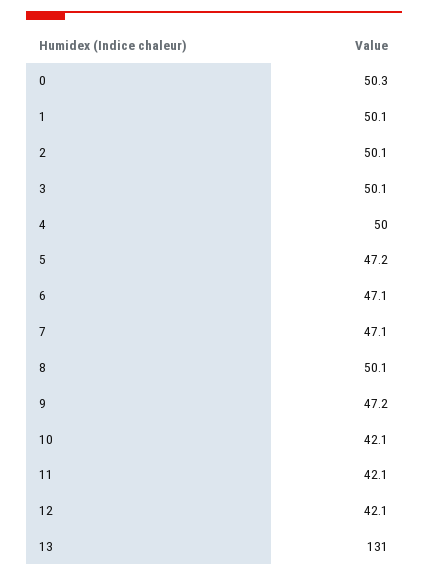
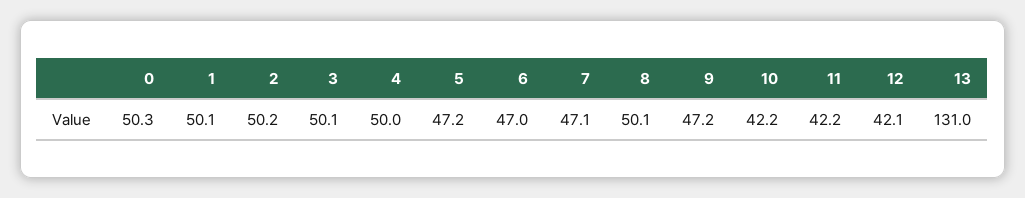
  {
    "0": 50.3,
    "1": 50.1,
-   "2": 50.1,
+   "2": 50.2,
    "3": 50.1,
    "4": 50,
    "5": 47.2,
-   "6": 47.1,
+   "6": 47,
    "7": 47.1,
    "8": 50.1,
    "9": 47.2,
-   "10": 42.1,
+   "10": 42.2,
-   "11": 42.1,
+   "11": 42.2,
    "12": 42.1,
    "13": 131
  }

